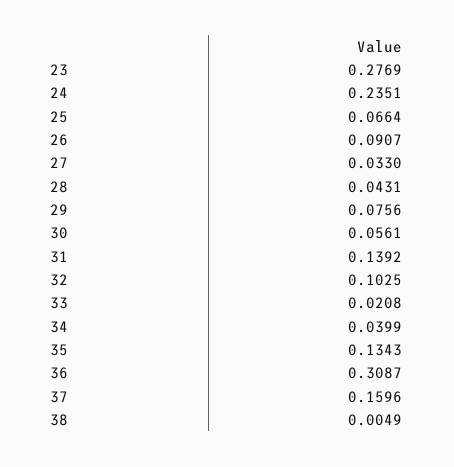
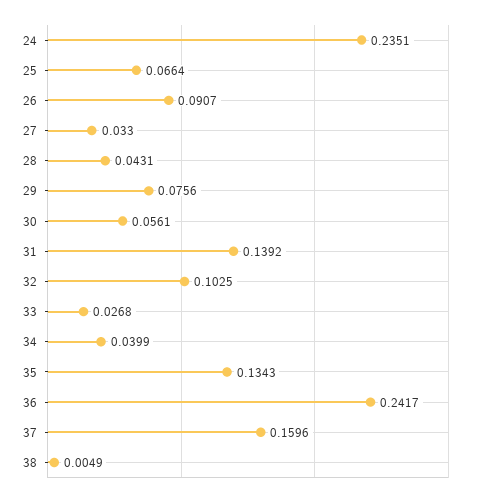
  {
-   "23": 0.2769,
    "24": 0.2351,
    "25": 0.0664,
    "26": 0.0907,
    "27": 0.033,
    "28": 0.0431,
    "29": 0.0756,
    "30": 0.0561,
    "31": 0.1392,
    "32": 0.1025,
-   "33": 0.0208,
+   "33": 0.0268,
    "34": 0.0399,
    "35": 0.1343,
-   "36": 0.3087,
+   "36": 0.2417,
    "37": 0.1596,
    "38": 0.0049
  }

